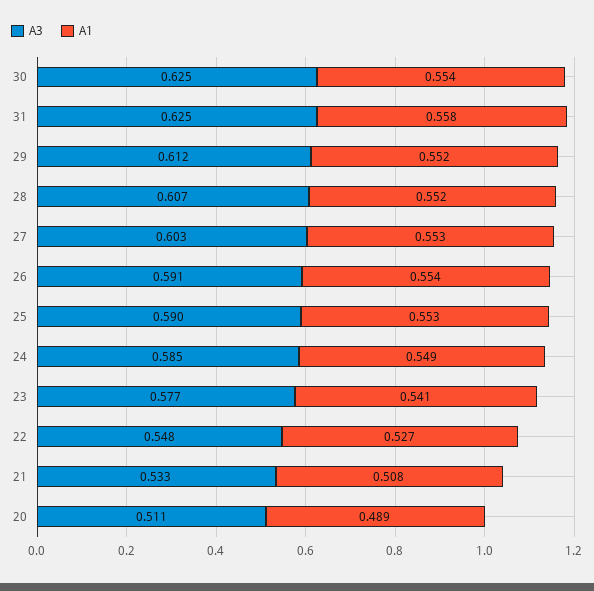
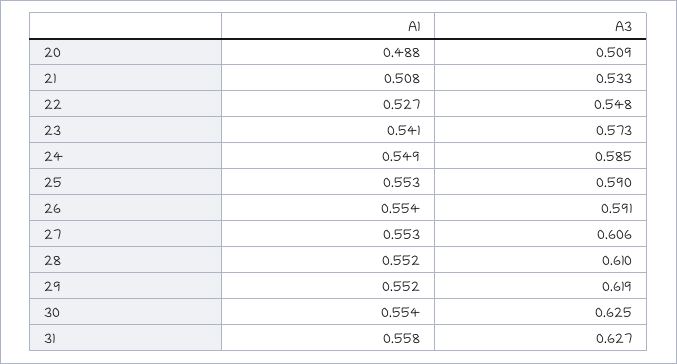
  {
    "A3": {
      "30": 0.625,
-     "31": 0.625,
+     "31": 0.627,
-     "29": 0.612,
+     "29": 0.619,
-     "28": 0.607,
+     "28": 0.61,
-     "27": 0.603,
+     "27": 0.606,
      "26": 0.591,
      "25": 0.59,
      "24": 0.585,
-     "23": 0.577,
+     "23": 0.573,
      "22": 0.548,
      "21": 0.533,
-     "20": 0.511
+     "20": 0.509
    },
    "A1": {
      "30": 0.554,
      "31": 0.558,
      "29": 0.552,
      "28": 0.552,
      "27": 0.553,
      "26": 0.554,
      "25": 0.553,
      "24": 0.549,
      "23": 0.541,
      "22": 0.527,
      "21": 0.508,
-     "20": 0.489
+     "20": 0.488
    }
  }

